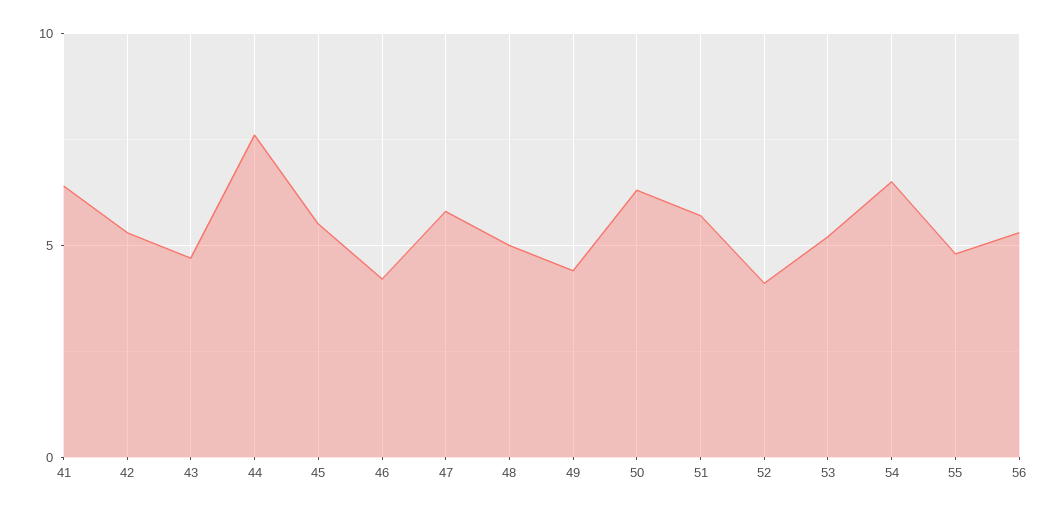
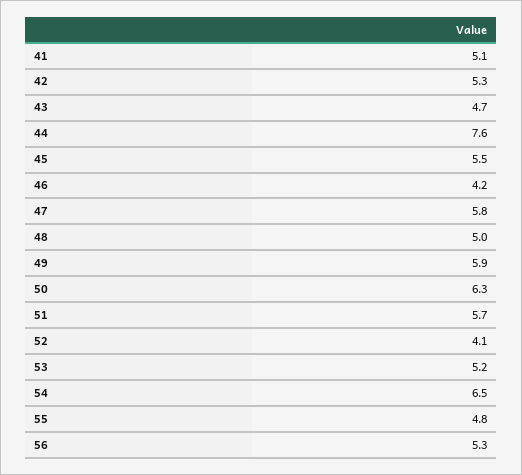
  {
-   "41": 6.5,
+   "41": 5.1,
    "42": 5.3,
    "43": 4.7,
    "44": 7.6,
    "45": 5.5,
    "46": 4.2,
    "47": 5.8,
    "48": 5,
-   "49": 4.5,
+   "49": 5.9,
    "50": 6.3,
    "51": 5.7,
    "52": 4.1,
    "53": 5.2,
    "54": 6.5,
    "55": 4.8,
    "56": 5.3
  }

